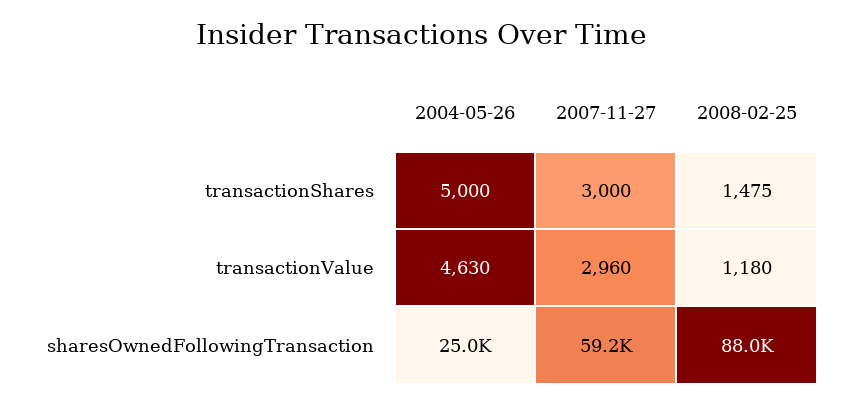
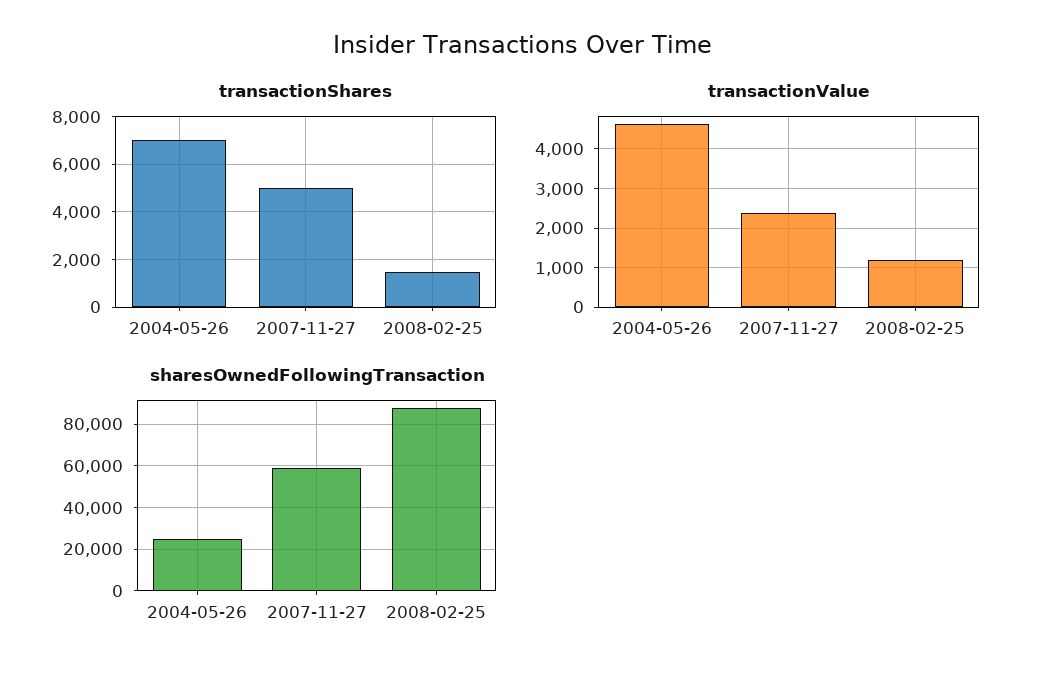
  {
    "transactionShares": {
-     "2004-05-26": 5000,
+     "2004-05-26": 7000,
-     "2007-11-27": 3000,
+     "2007-11-27": 5000,
      "2008-02-25": 1475
    },
    "transactionValue": {
      "2004-05-26": 4630,
-     "2007-11-27": 2960,
+     "2007-11-27": 2400,
      "2008-02-25": 1180
    },
    "sharesOwnedFollowingTransaction": {
      "2004-05-26": 25000,
      "2007-11-27": 59200,
      "2008-02-25": 88000
    }
  }

